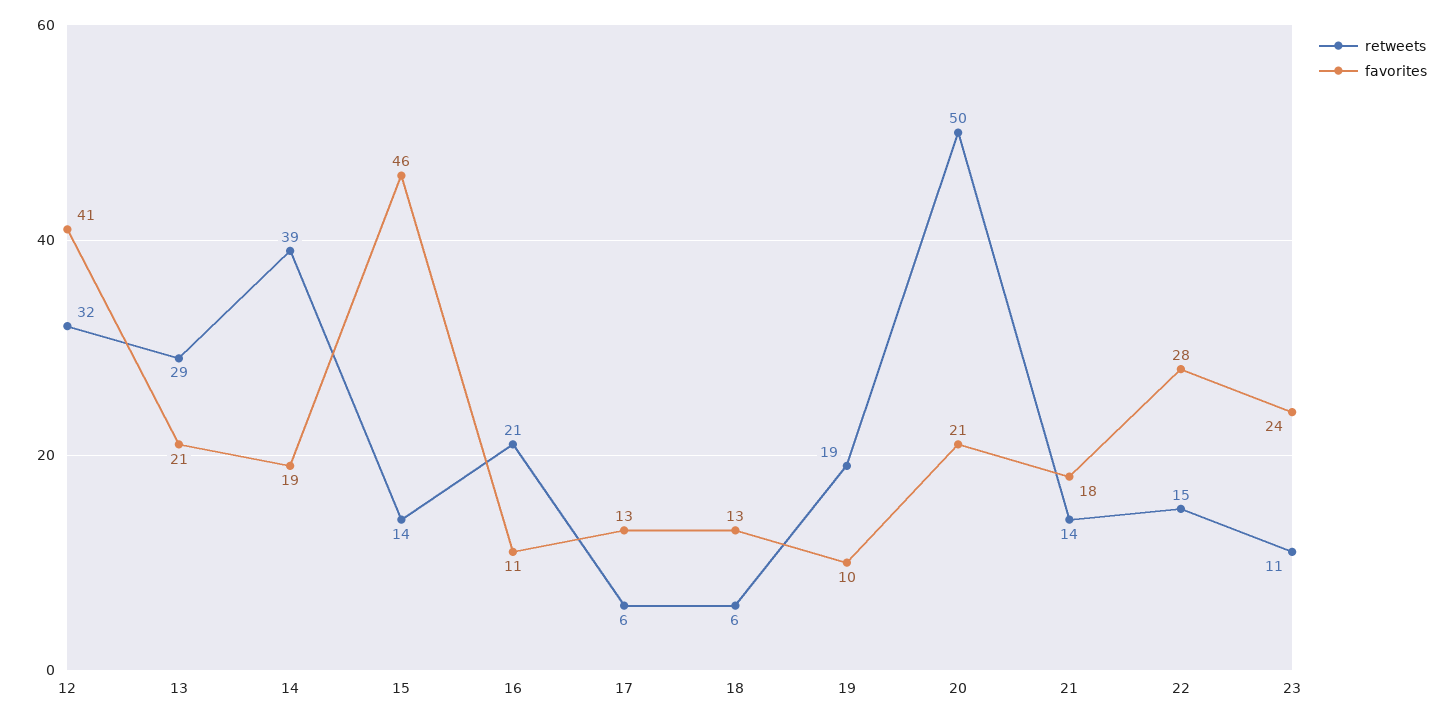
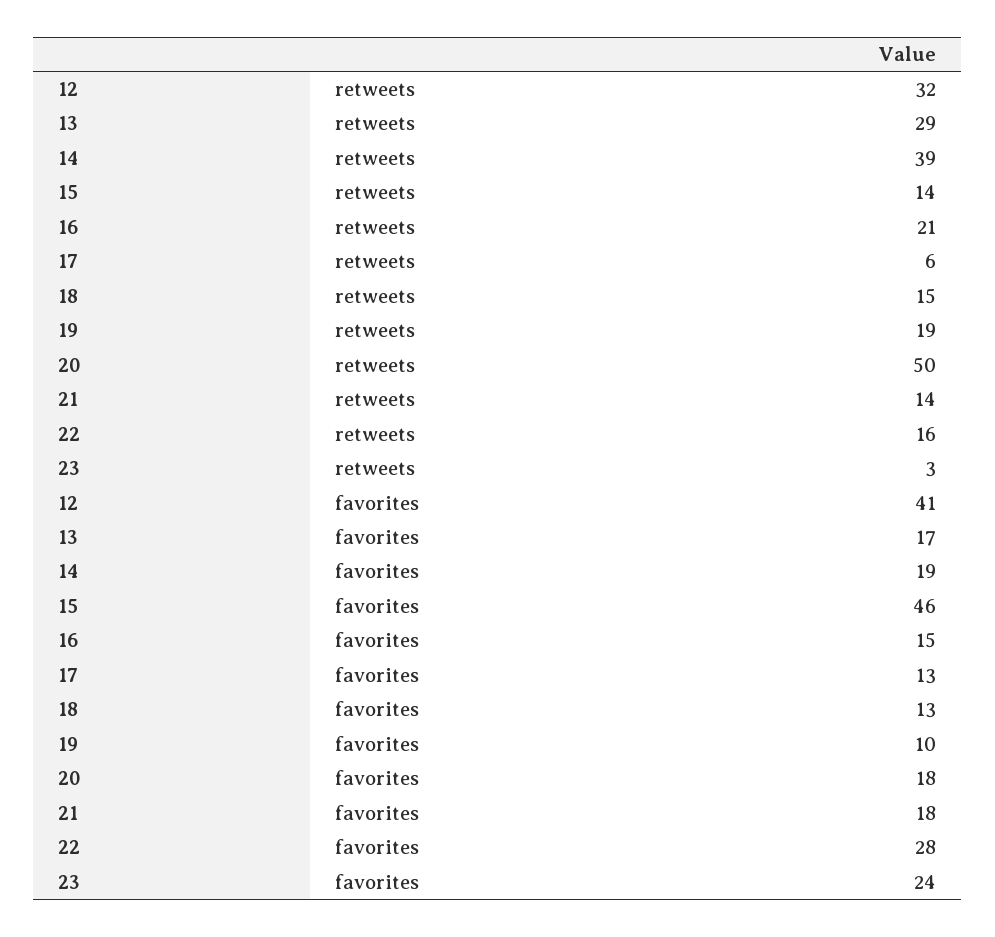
  {
    "retweets": {
      "12": 32,
      "13": 29,
      "14": 39,
      "15": 14,
      "16": 21,
      "17": 6,
-     "18": 6,
+     "18": 15,
      "19": 19,
      "20": 50,
      "21": 14,
-     "22": 15,
+     "22": 16,
-     "23": 11
+     "23": 3
    },
    "favorites": {
      "12": 41,
-     "13": 21,
+     "13": 17,
      "14": 19,
      "15": 46,
-     "16": 11,
+     "16": 15,
      "17": 13,
      "18": 13,
      "19": 10,
-     "20": 21,
+     "20": 18,
      "21": 18,
      "22": 28,
      "23": 24
    }
  }

